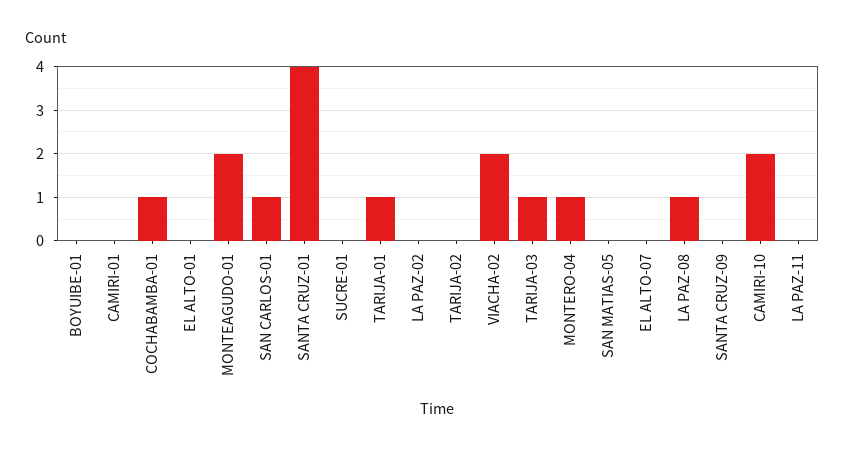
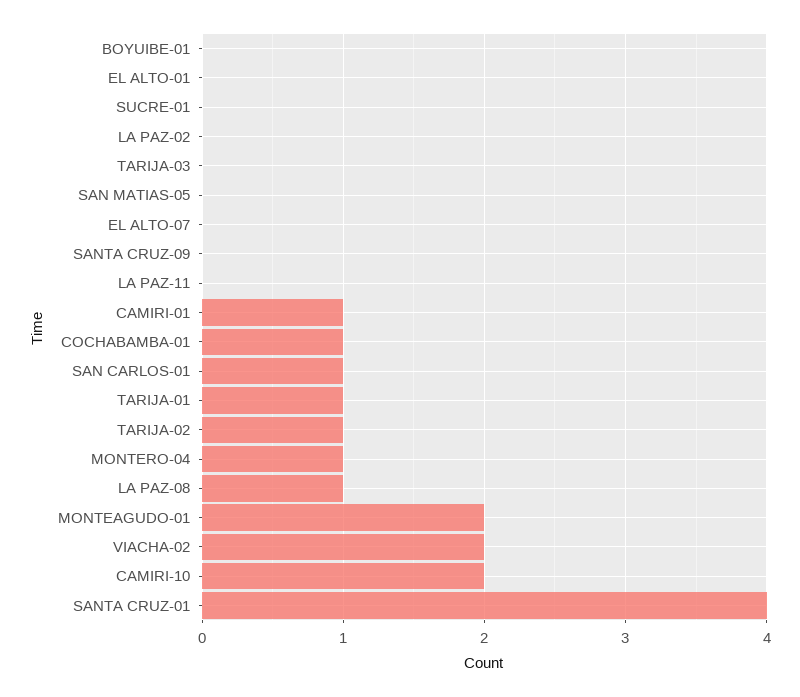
  {
    "BOYUIBE-01": 0,
-   "CAMIRI-01": 0,
+   "CAMIRI-01": 1,
    "COCHABAMBA-01": 1,
    "EL ALTO-01": 0,
    "MONTEAGUDO-01": 2,
    "SAN CARLOS-01": 1,
    "SANTA CRUZ-01": 4,
    "SUCRE-01": 0,
    "TARIJA-01": 1,
    "LA PAZ-02": 0,
-   "TARIJA-02": 0,
+   "TARIJA-02": 1,
    "VIACHA-02": 2,
-   "TARIJA-03": 1,
+   "TARIJA-03": 0,
    "MONTERO-04": 1,
    "SAN MATIAS-05": 0,
    "EL ALTO-07": 0,
    "LA PAZ-08": 1,
    "SANTA CRUZ-09": 0,
    "CAMIRI-10": 2,
    "LA PAZ-11": 0
  }

